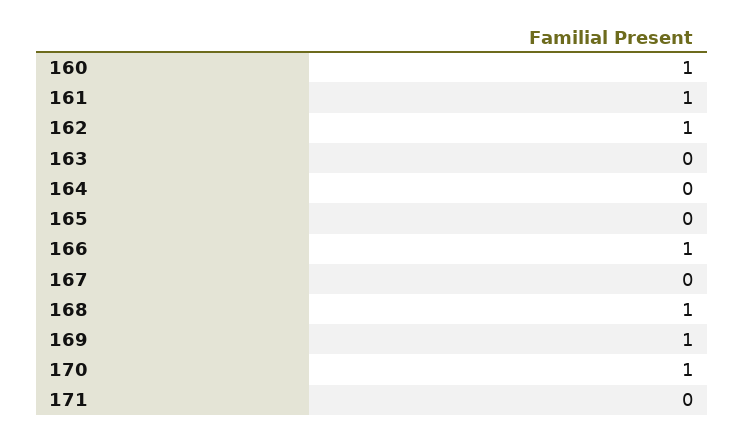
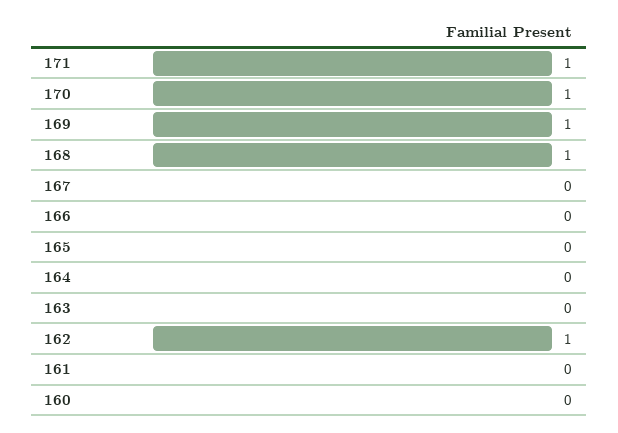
  {
-   "160": 1,
+   "160": 0,
-   "161": 1,
+   "161": 0,
    "162": 1,
    "163": 0,
    "164": 0,
    "165": 0,
-   "166": 1,
+   "166": 0,
    "167": 0,
    "168": 1,
    "169": 1,
    "170": 1,
-   "171": 0
+   "171": 1
  }

